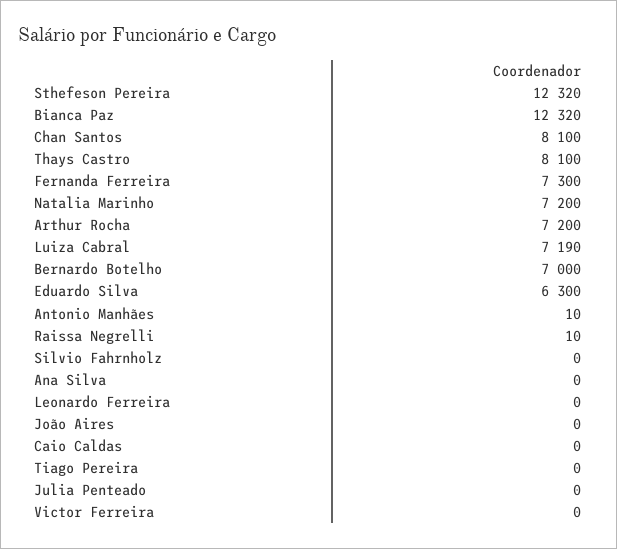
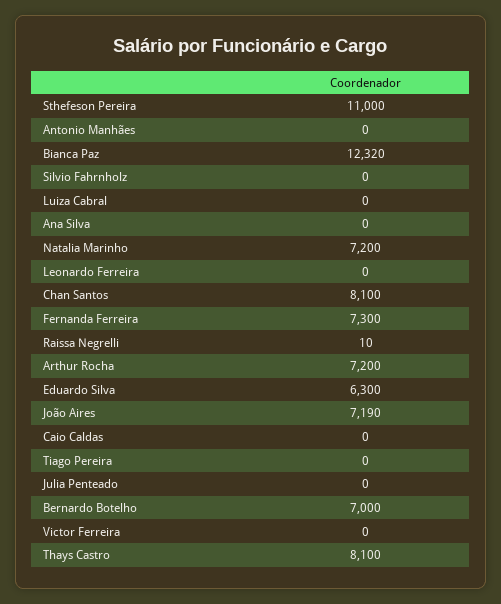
  {
-   "Sthefeson Pereira": 12320,
+   "Sthefeson Pereira": 11000,
    "Bianca Paz": 12320,
    "Chan Santos": 8100,
    "Thays Castro": 8100,
    "Fernanda Ferreira": 7300,
    "Natalia Marinho": 7200,
    "Arthur Rocha": 7200,
-   "Luiza Cabral": 7190,
+   "Luiza Cabral": 0,
    "Bernardo Botelho": 7000,
    "Eduardo Silva": 6300,
-   "Antonio Manhães": 10,
+   "Antonio Manhães": 0,
    "Raissa Negrelli": 10,
    "Silvio Fahrnholz": 0,
    "Ana Silva": 0,
    "Leonardo Ferreira": 0,
-   "João Aires": 0,
+   "João Aires": 7190,
    "Caio Caldas": 0,
    "Tiago Pereira": 0,
    "Julia Penteado": 0,
    "Victor Ferreira": 0
  }

